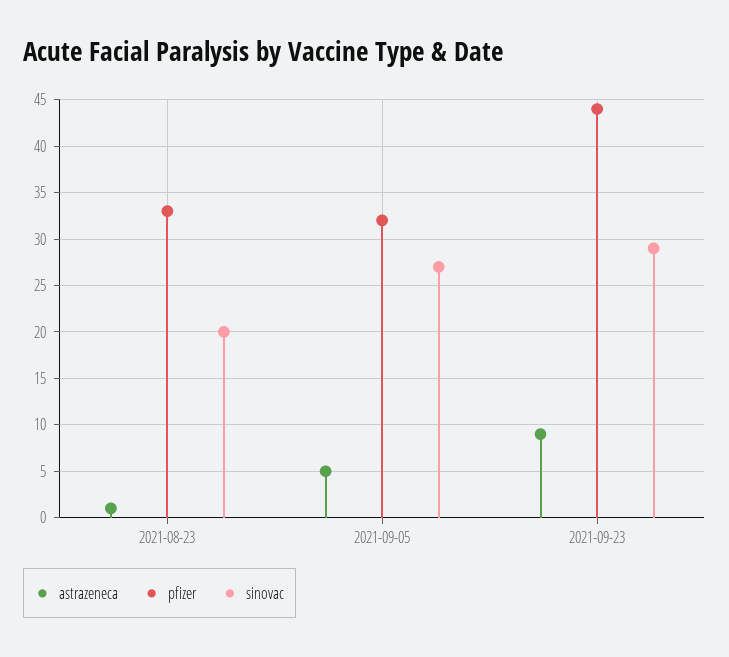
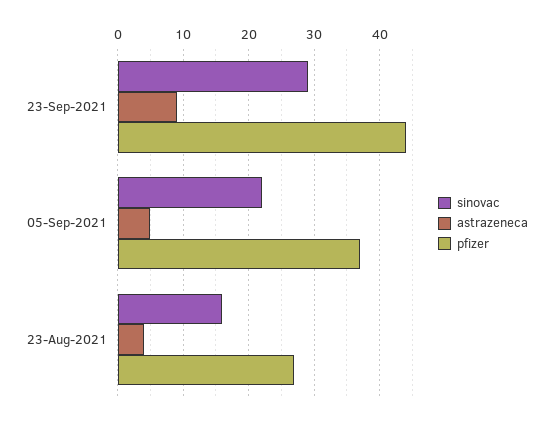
  {
    "astrazeneca": {
-     "2021-08-23": 1,
+     "2021-08-23": 4,
      "2021-09-05": 5,
      "2021-09-23": 9
    },
    "pfizer": {
-     "2021-08-23": 33,
+     "2021-08-23": 27,
-     "2021-09-05": 32,
+     "2021-09-05": 37,
      "2021-09-23": 44
    },
    "sinovac": {
-     "2021-08-23": 20,
+     "2021-08-23": 16,
-     "2021-09-05": 27,
+     "2021-09-05": 22,
      "2021-09-23": 29
    }
  }

